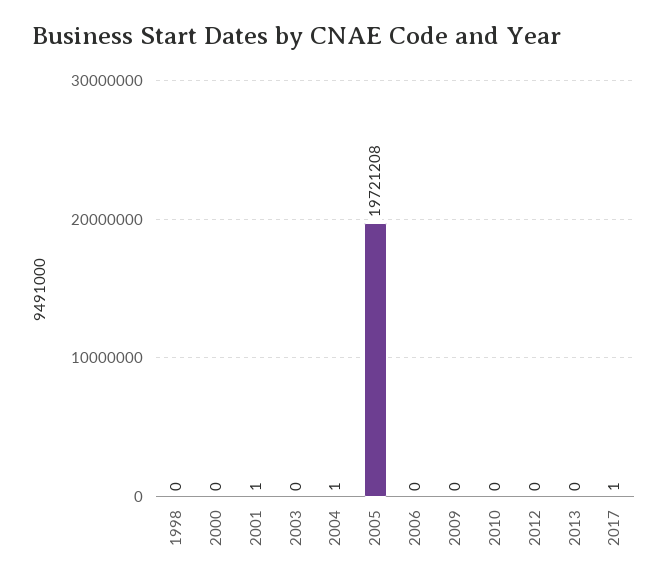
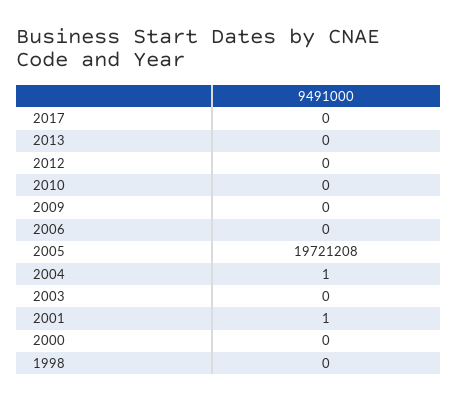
  {
    "1998": 0,
    "2000": 0,
    "2001": 1,
    "2003": 0,
    "2004": 1,
    "2005": 19721208,
    "2006": 0,
    "2009": 0,
    "2010": 0,
    "2012": 0,
    "2013": 0,
-   "2017": 1
+   "2017": 0
  }

